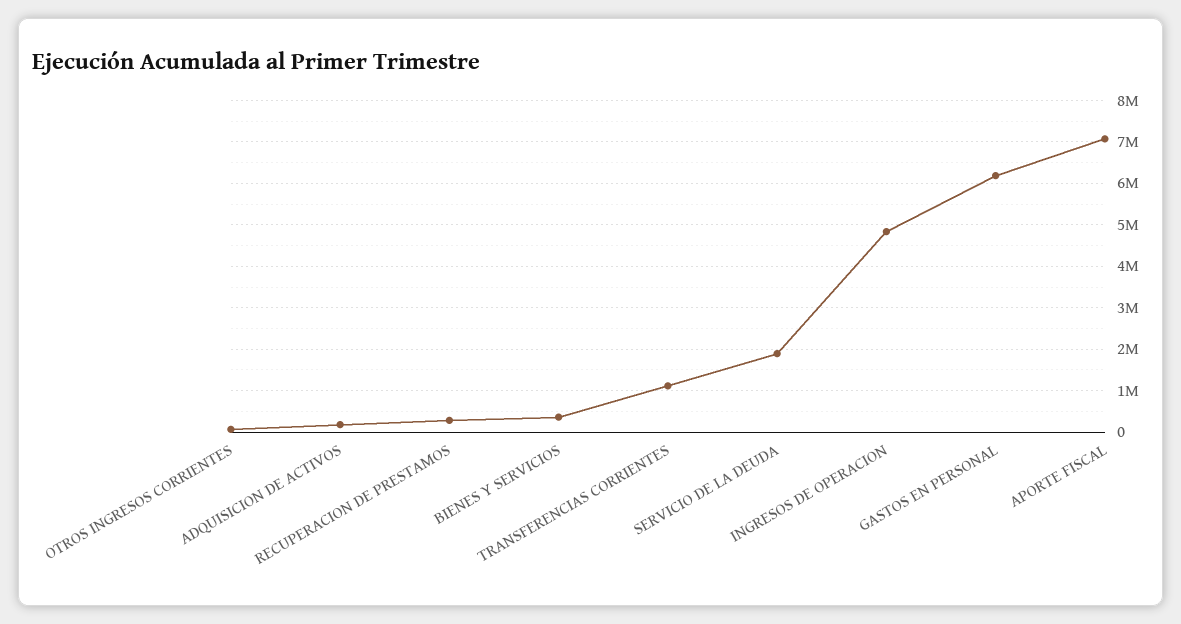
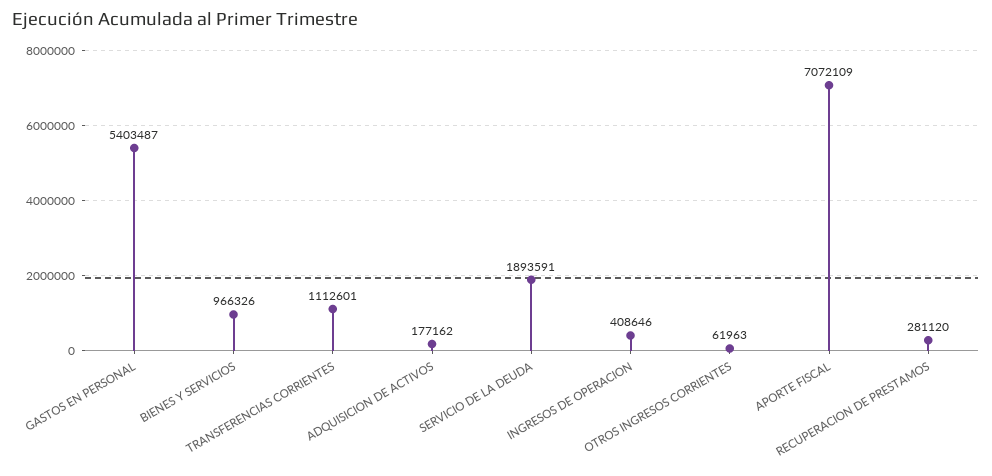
  {
    "OTROS INGRESOS CORRIENTES": 61963,
    "ADQUISICION DE ACTIVOS": 177162,
    "RECUPERACION DE PRESTAMOS": 281120,
-   "BIENES Y SERVICIOS": 400000,
+   "BIENES Y SERVICIOS": 966326,
    "TRANSFERENCIAS CORRIENTES": 1112601,
    "SERVICIO DE LA DEUDA": 1893591,
-   "INGRESOS DE OPERACION": 4800000,
+   "INGRESOS DE OPERACION": 408646,
-   "GASTOS EN PERSONAL": 6200000,
+   "GASTOS EN PERSONAL": 5403487,
    "APORTE FISCAL": 7072109
  }

